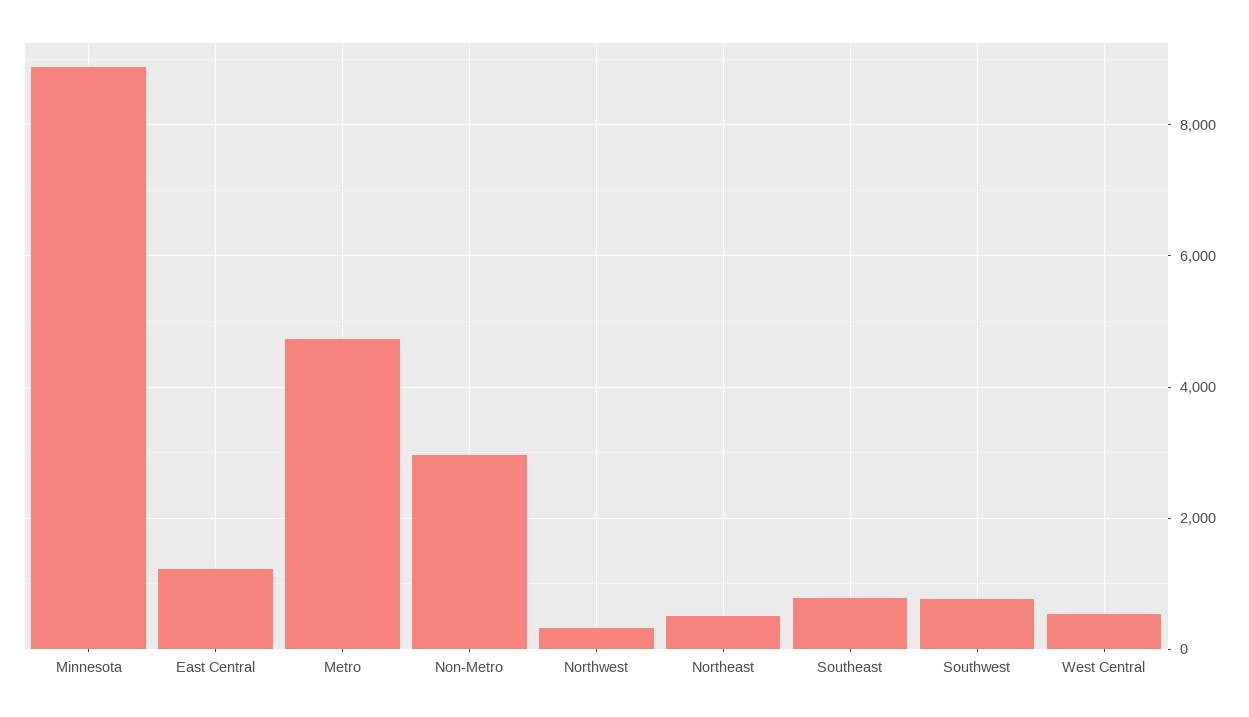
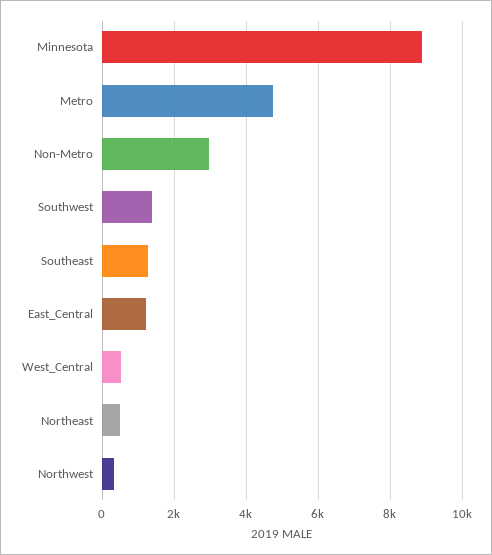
  {
    "Minnesota": 8800,
    "East Central": 1200,
    "Metro": 4800,
    "Non-Metro": 3000,
    "Northwest": 400,
    "Northeast": 600,
-   "Southeast": 800,
+   "Southeast": 1200,
-   "Southwest": 800,
+   "Southwest": 1400,
    "West Central": 600
  }

